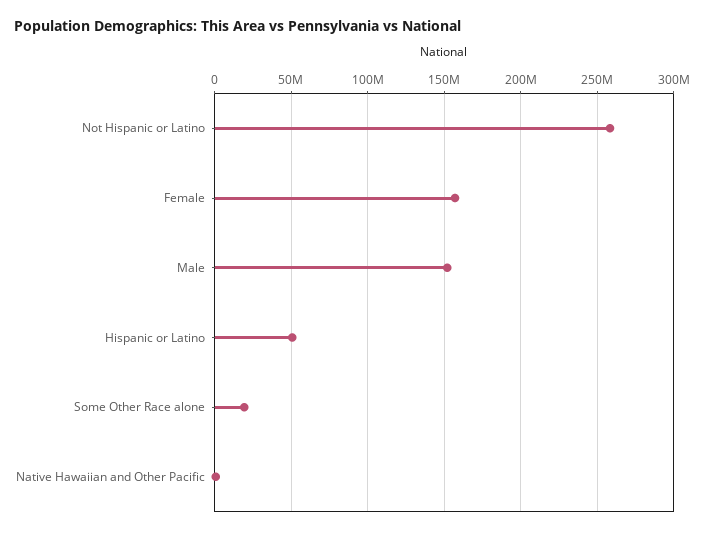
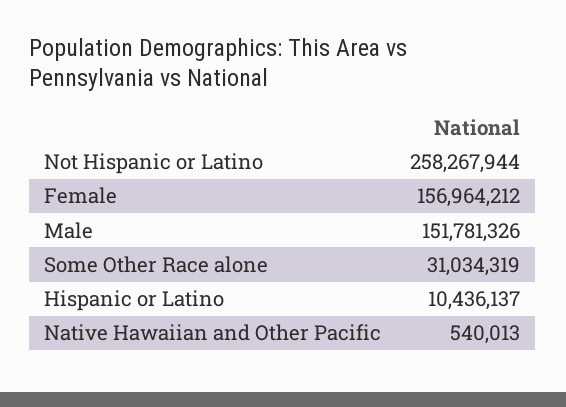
  {
    "Not Hispanic or Latino": 258267944,
    "Female": 156964212,
    "Male": 151781326,
-   "Hispanic or Latino": 50000000,
+   "Hispanic or Latino": 10436137,
-   "Some Other Race alone": 20000000,
+   "Some Other Race alone": 31034319,
    "Native Hawaiian and Other Pacific": 540013
  }

